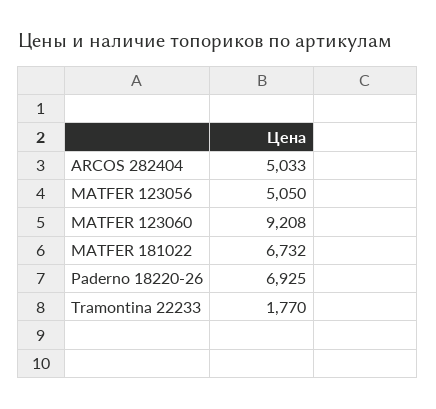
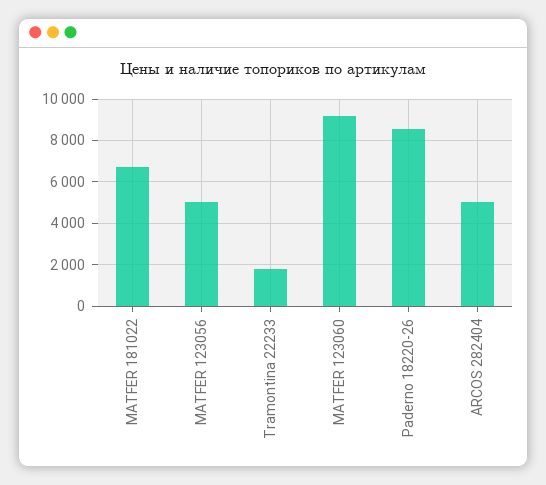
  {
    "ARCOS 282404": 5033,
    "MATFER 123056": 5050,
    "MATFER 123060": 9208,
    "MATFER 181022": 6732,
-   "Paderno 18220-26": 6925,
+   "Paderno 18220-26": 8500,
    "Tramontina 22233": 1770
  }

